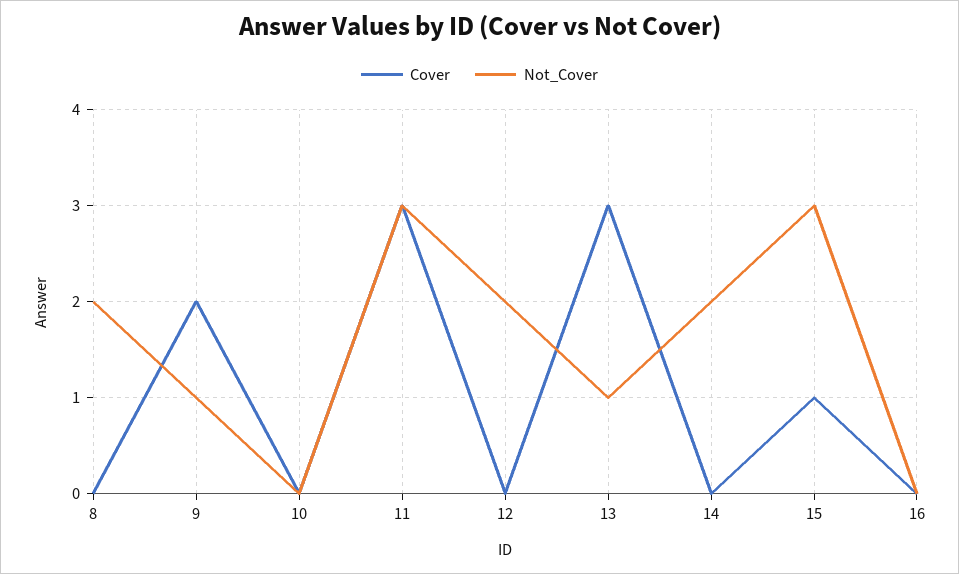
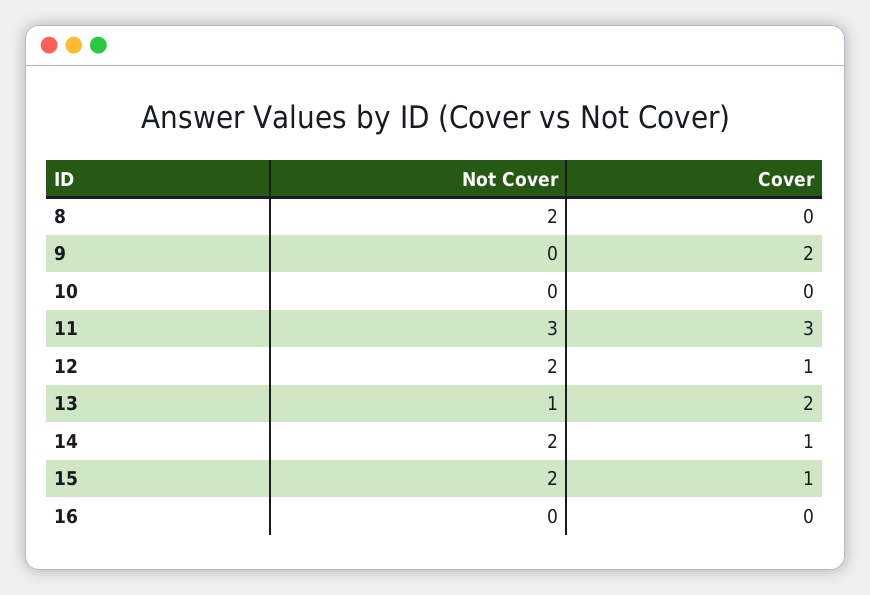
  {
    "Cover": {
      "8": 0,
      "9": 2,
      "10": 0,
      "11": 3,
-     "12": 0,
+     "12": 1,
-     "13": 3,
+     "13": 2,
-     "14": 0,
+     "14": 1,
      "15": 1,
      "16": 0
    },
    "Not_Cover": {
      "8": 2,
-     "9": 1,
+     "9": 0,
      "10": 0,
      "11": 3,
      "12": 2,
      "13": 1,
      "14": 2,
-     "15": 3,
+     "15": 2,
      "16": 0
    }
  }

